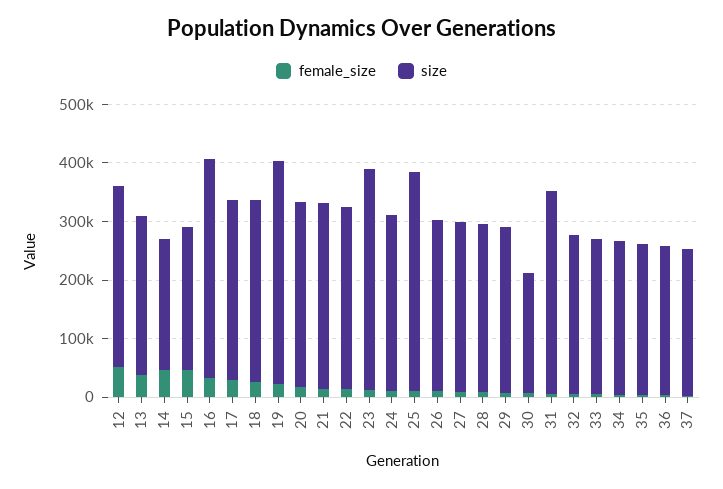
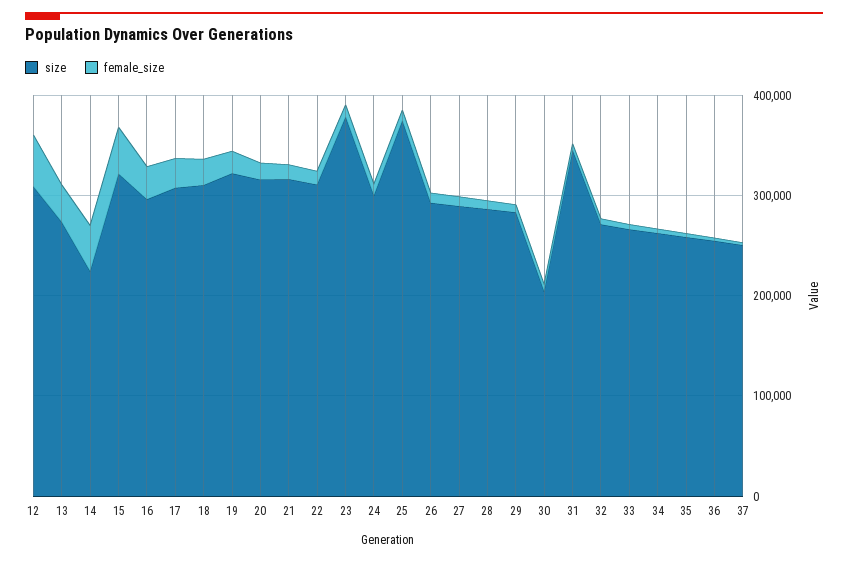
  {
    "female_size": {
      "12": 60000,
      "13": 40000,
      "14": 40000,
      "15": 40000,
      "16": 40000,
      "17": 20000,
      "18": 20000,
      "19": 20000,
      "20": 20000,
      "21": 20000,
      "22": 20000,
      "23": 20000,
      "24": 20000,
      "25": 20000,
      "26": 0,
      "27": 0,
      "28": 0,
      "29": 0,
      "30": 0,
      "31": 0,
      "32": 0,
      "33": 0,
      "34": 0,
      "35": 0,
      "36": 0,
      "37": 0
    },
    "size": {
      "12": 300000,
      "13": 280000,
      "14": 220000,
-     "15": 240000,
+     "15": 320000,
-     "16": 380000,
+     "16": 300000,
      "17": 300000,
      "18": 320000,
-     "19": 380000,
+     "19": 320000,
      "20": 320000,
      "21": 320000,
      "22": 320000,
      "23": 380000,
      "24": 300000,
      "25": 380000,
      "26": 300000,
      "27": 280000,
      "28": 280000,
      "29": 280000,
      "30": 200000,
      "31": 340000,
      "32": 280000,
      "33": 260000,
      "34": 260000,
      "35": 260000,
      "36": 260000,
      "37": 260000
    }
  }

